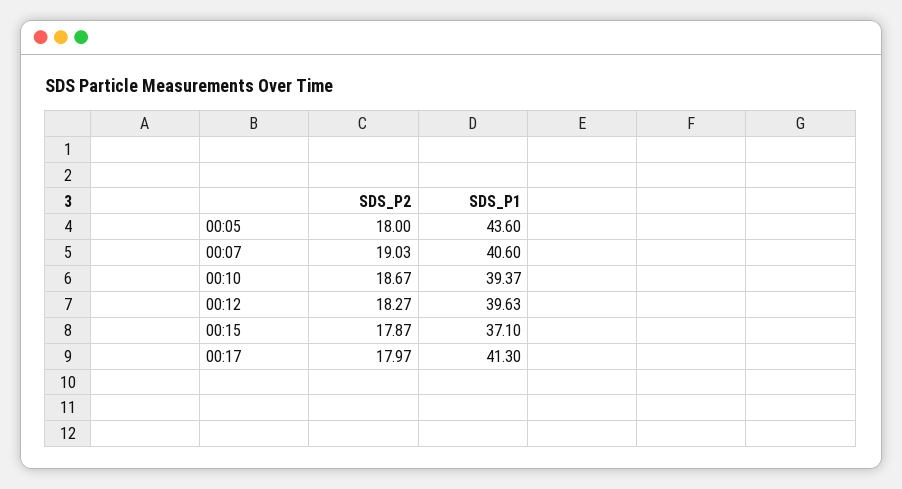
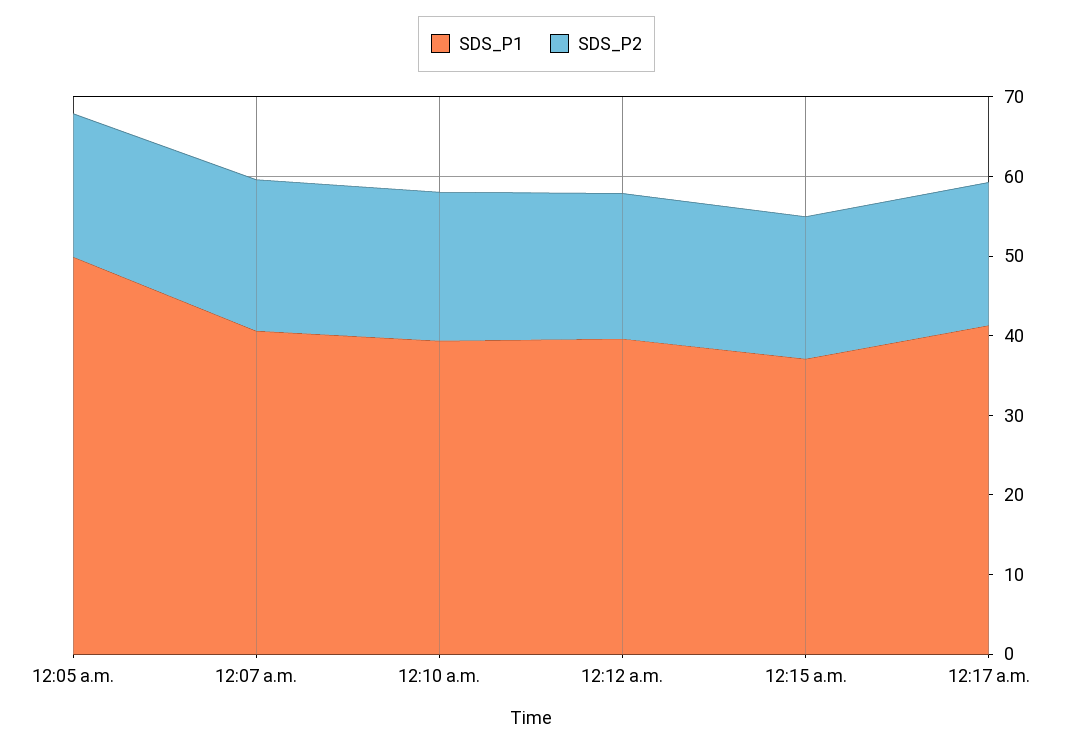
  {
    "SDS_P2": {
      "00:05": 18,
      "00:07": 19.03,
      "00:10": 18.67,
      "00:12": 18.27,
      "00:15": 17.87,
      "00:17": 17.97
    },
    "SDS_P1": {
-     "00:05": 43.6,
+     "00:05": 50,
      "00:07": 40.6,
      "00:10": 39.37,
      "00:12": 39.63,
      "00:15": 37.1,
      "00:17": 41.3
    }
  }

